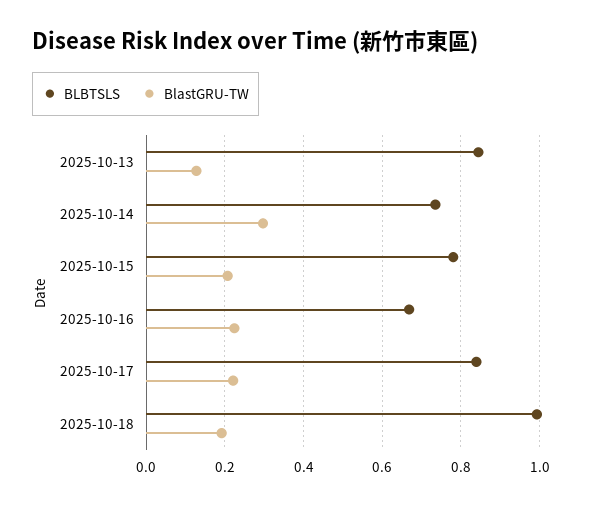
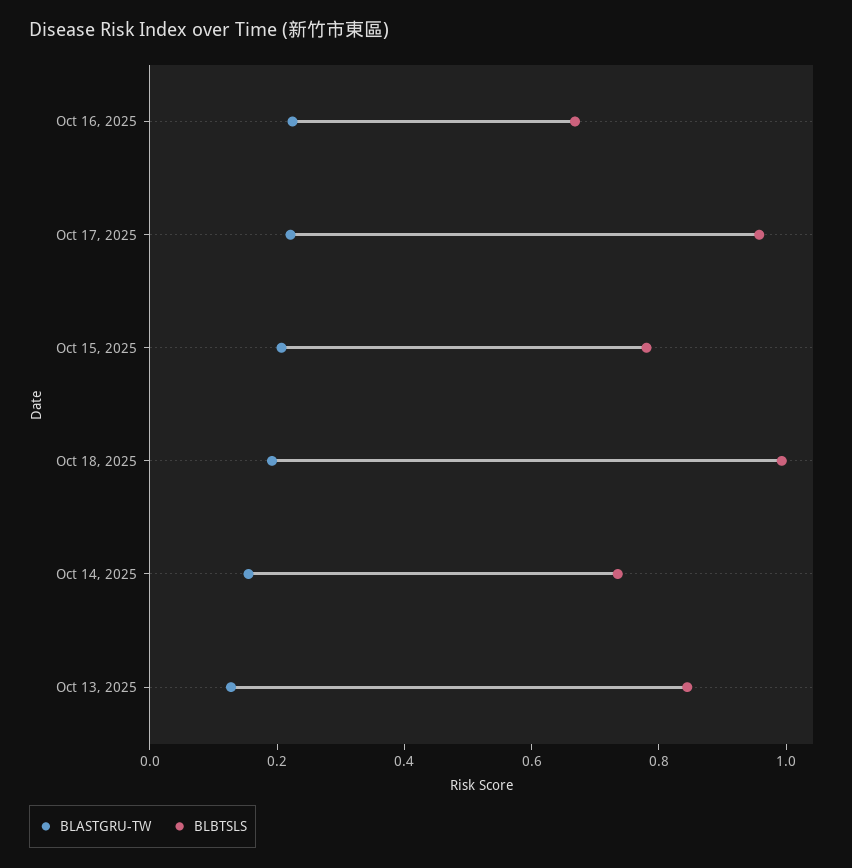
  {
    "BLBTSLS": {
      "2025-10-13": 0.84,
      "2025-10-14": 0.74,
      "2025-10-15": 0.78,
      "2025-10-16": 0.66,
-     "2025-10-17": 0.84,
+     "2025-10-17": 0.95,
      "2025-10-18": 1
    },
    "BlastGRU-TW": {
      "2025-10-13": 0.12,
-     "2025-10-14": 0.3,
+     "2025-10-14": 0.15,
      "2025-10-15": 0.2,
      "2025-10-16": 0.22,
      "2025-10-17": 0.22,
      "2025-10-18": 0.2
    }
  }

